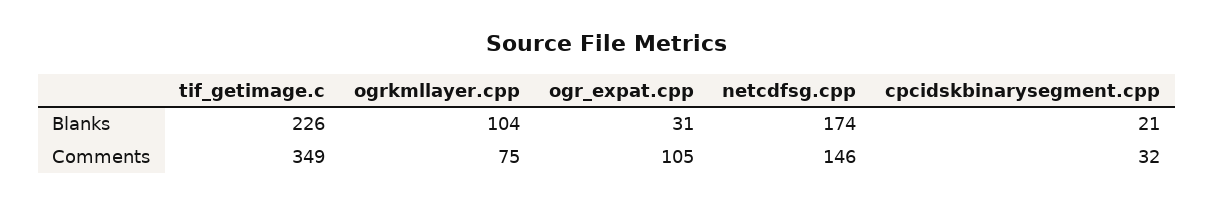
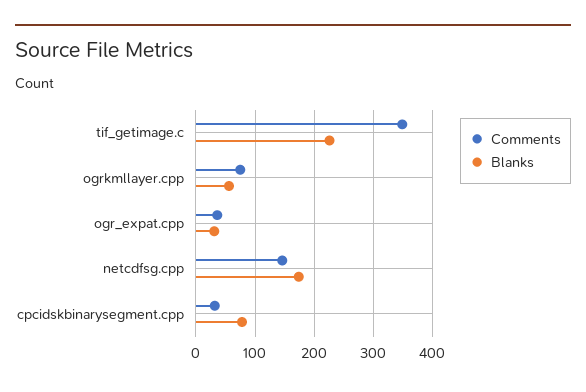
  {
    "Blanks": {
      "tif_getimage.c": 226,
-     "ogrkmllayer.cpp": 104,
+     "ogrkmllayer.cpp": 60,
      "ogr_expat.cpp": 31,
      "netcdfsg.cpp": 174,
-     "cpcidskbinarysegment.cpp": 21
+     "cpcidskbinarysegment.cpp": 80
    },
    "Comments": {
      "tif_getimage.c": 349,
      "ogrkmllayer.cpp": 75,
-     "ogr_expat.cpp": 105,
+     "ogr_expat.cpp": 40,
      "netcdfsg.cpp": 146,
      "cpcidskbinarysegment.cpp": 32
    }
  }

